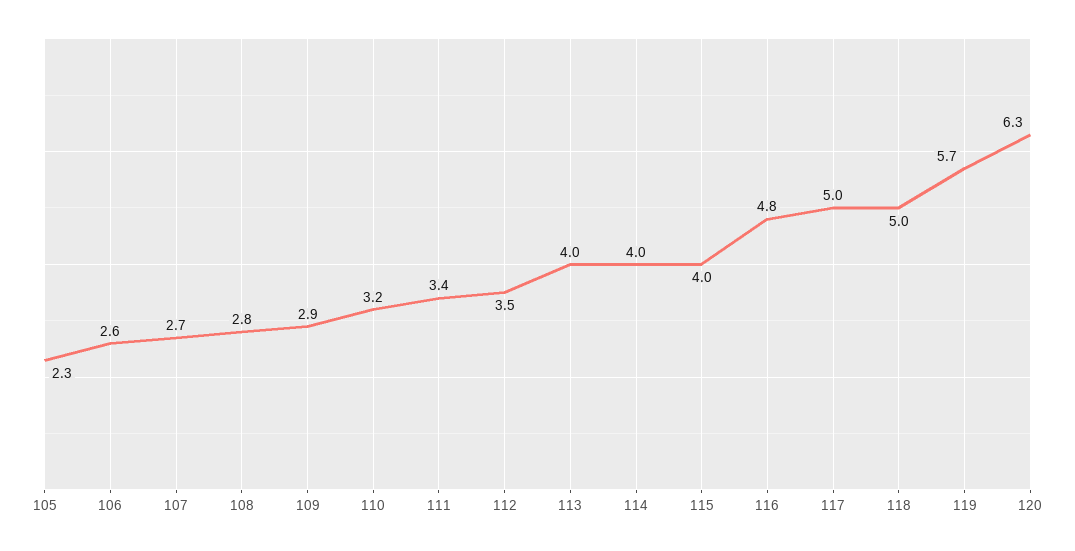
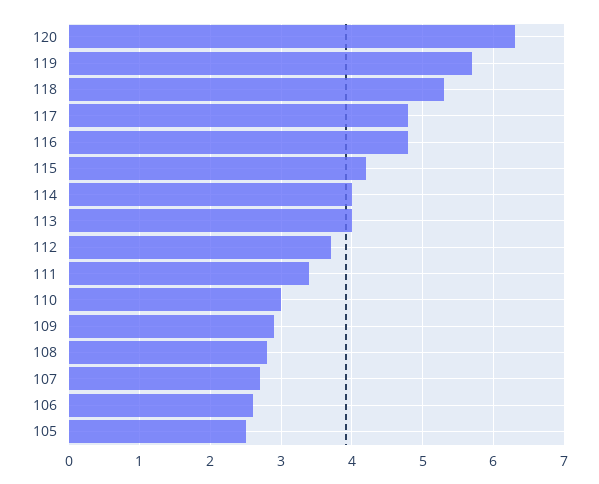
  {
-   "105": 2.3,
+   "105": 2.5,
    "106": 2.6,
    "107": 2.7,
    "108": 2.8,
    "109": 2.9,
-   "110": 3.2,
+   "110": 3,
    "111": 3.4,
-   "112": 3.5,
+   "112": 3.7,
    "113": 4,
    "114": 4,
-   "115": 4,
+   "115": 4.2,
    "116": 4.8,
-   "117": 5,
+   "117": 4.8,
-   "118": 5,
+   "118": 5.3,
    "119": 5.7,
    "120": 6.3
  }

